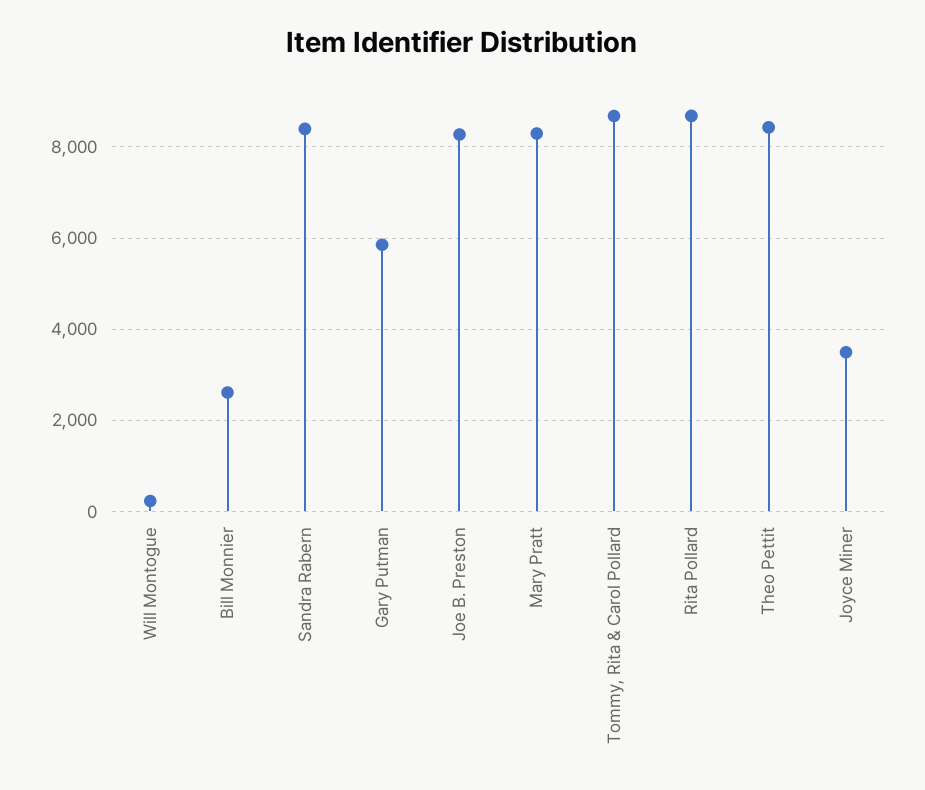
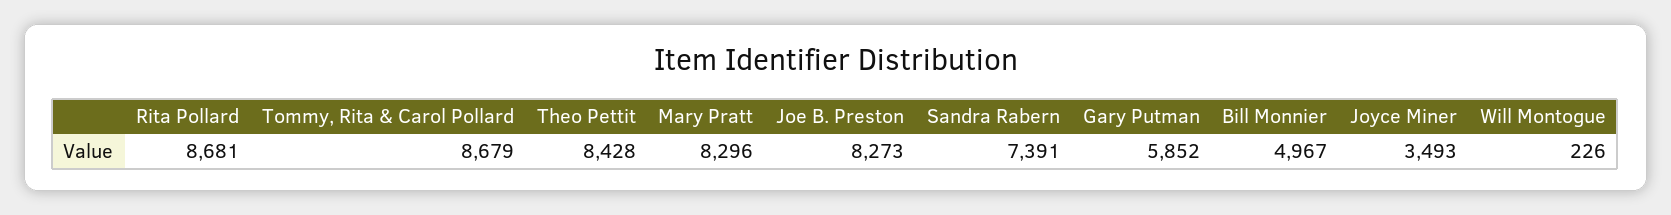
  {
    "Will Montogue": 226,
-   "Bill Monnier": 2600,
+   "Bill Monnier": 4967,
-   "Sandra Rabern": 8400,
+   "Sandra Rabern": 7391,
    "Gary Putman": 5852,
    "Joe B. Preston": 8273,
    "Mary Pratt": 8296,
    "Tommy, Rita & Carol Pollard": 8679,
    "Rita Pollard": 8681,
    "Theo Pettit": 8428,
    "Joyce Miner": 3493
  }

